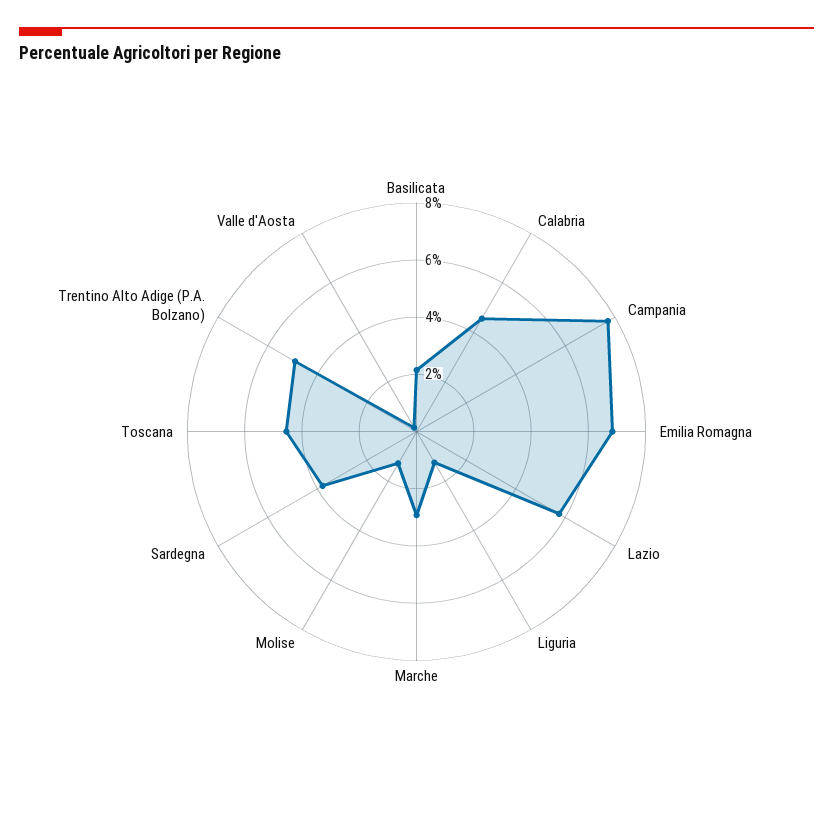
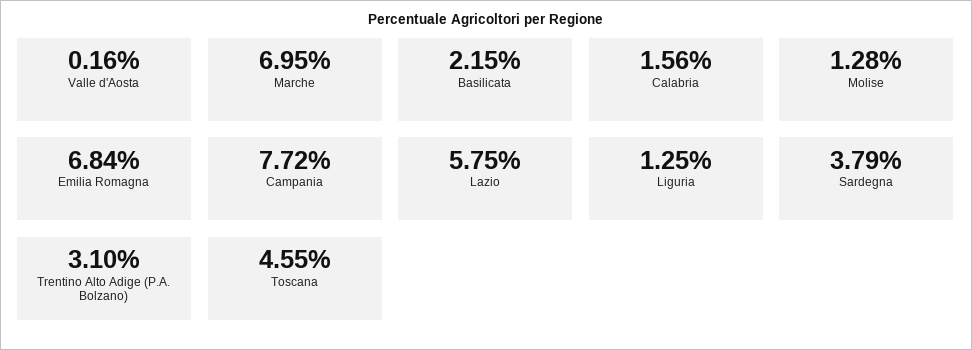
  {
    "Basilicata": 2.15,
-   "Calabria": 4.5,
+   "Calabria": 1.56,
    "Campania": 7.72,
    "Emilia Romagna": 6.84,
    "Lazio": 5.75,
    "Liguria": 1.25,
-   "Marche": 3,
+   "Marche": 6.95,
    "Molise": 1.28,
    "Sardegna": 3.79,
    "Toscana": 4.55,
-   "Trentino Alto Adige (P.A. Bolzano)": 5,
+   "Trentino Alto Adige (P.A. Bolzano)": 3.1,
    "Valle d'Aosta": 0.16
  }

